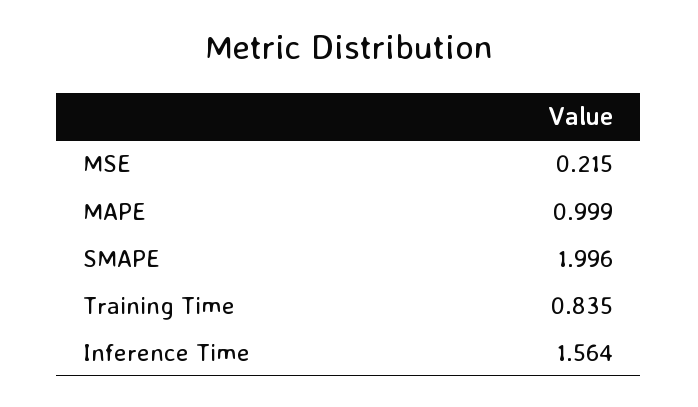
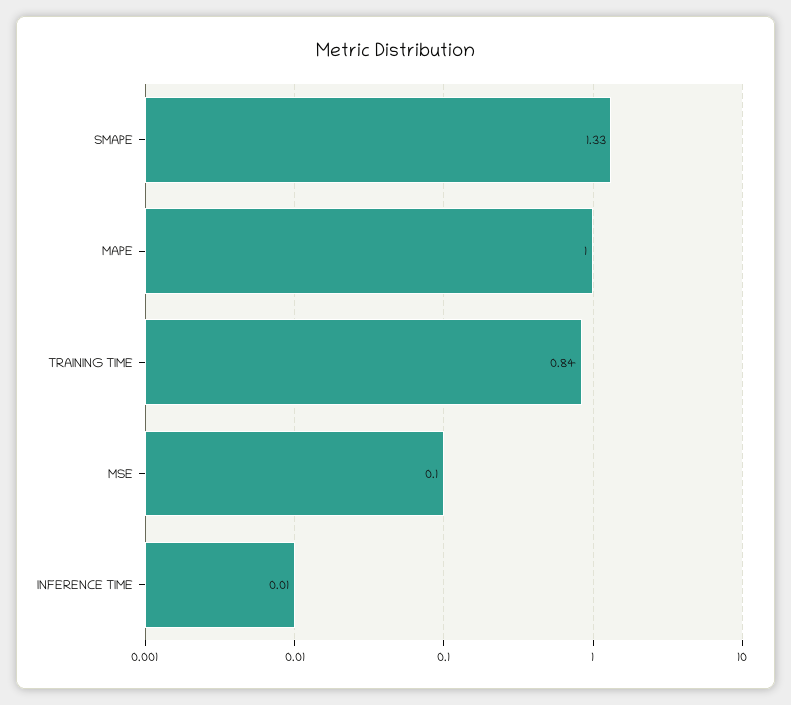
  {
-   "MSE": 0.215,
+   "MSE": 0.1,
    "MAPE": 0.999,
-   "SMAPE": 1.996,
+   "SMAPE": 1.33,
    "Training Time": 0.835,
-   "Inference Time": 1.564
+   "Inference Time": 0.01
  }

